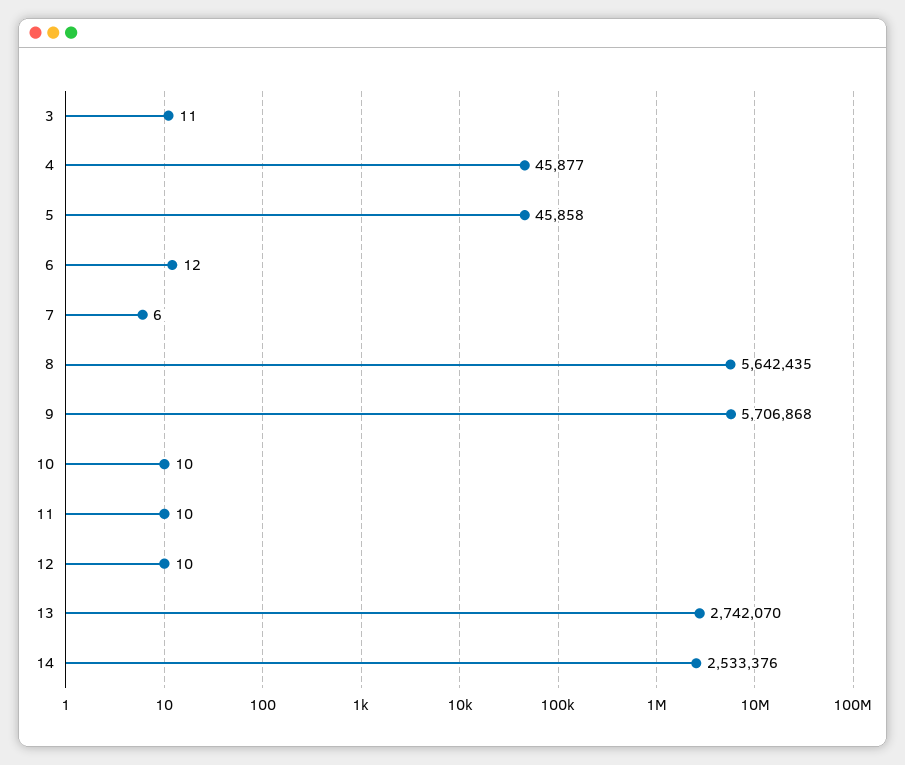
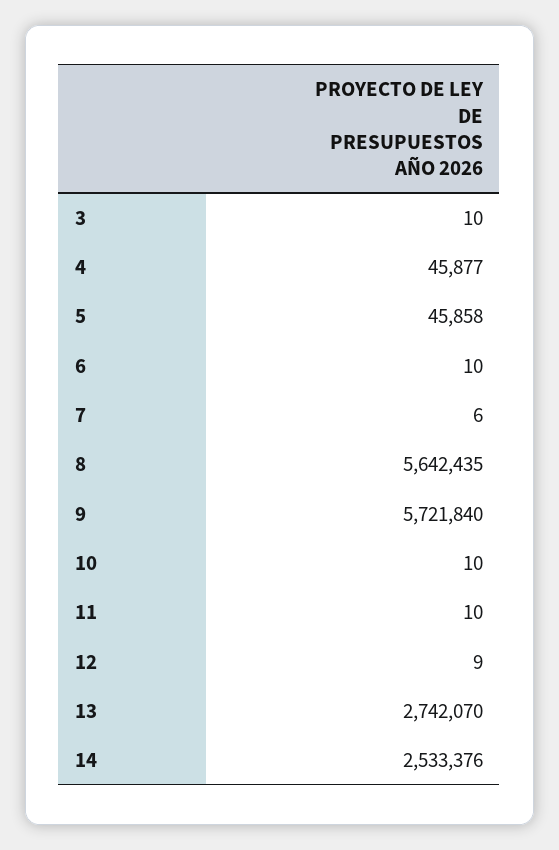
  {
-   "3": 11,
+   "3": 10,
    "4": 45877,
    "5": 45858,
-   "6": 12,
+   "6": 10,
    "7": 6,
    "8": 5642435,
-   "9": 5706868,
+   "9": 5721840,
    "10": 10,
    "11": 10,
-   "12": 10,
+   "12": 9,
    "13": 2742070,
    "14": 2533376
  }

